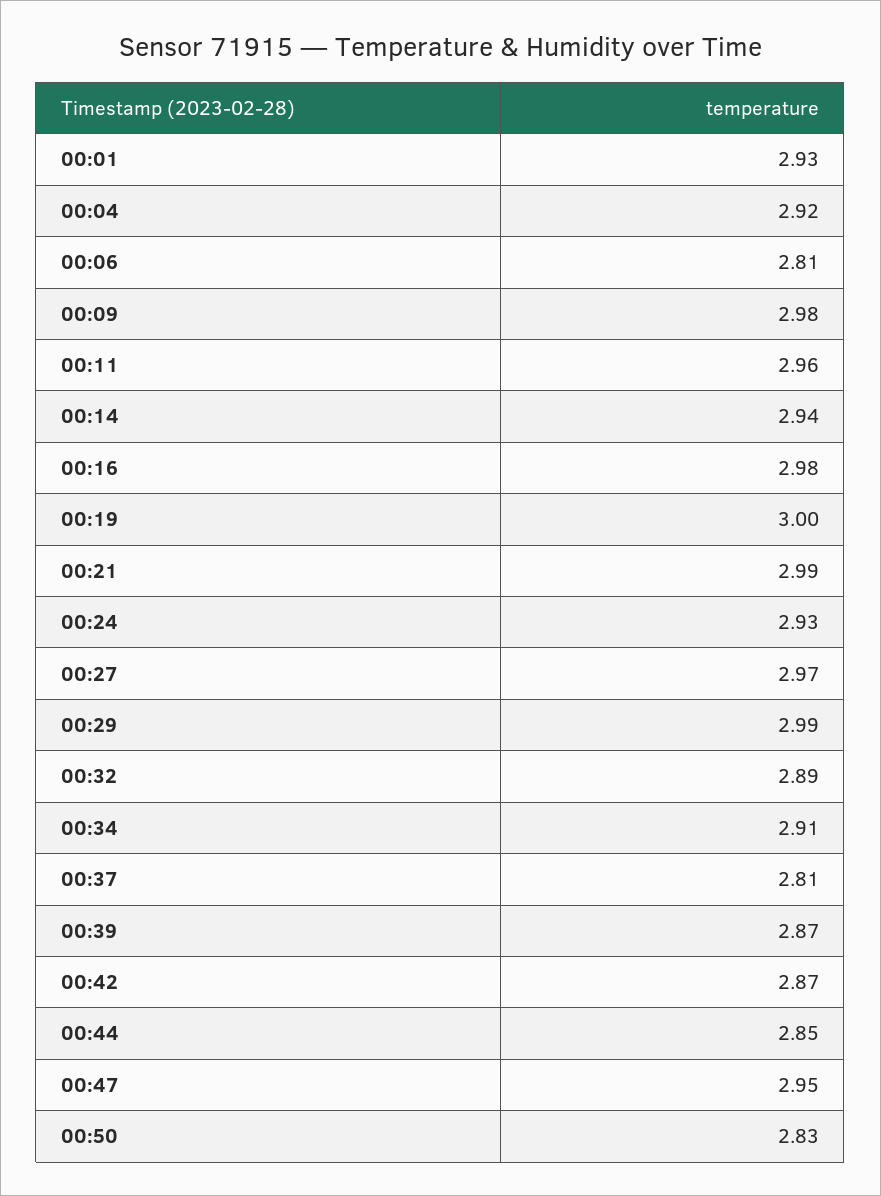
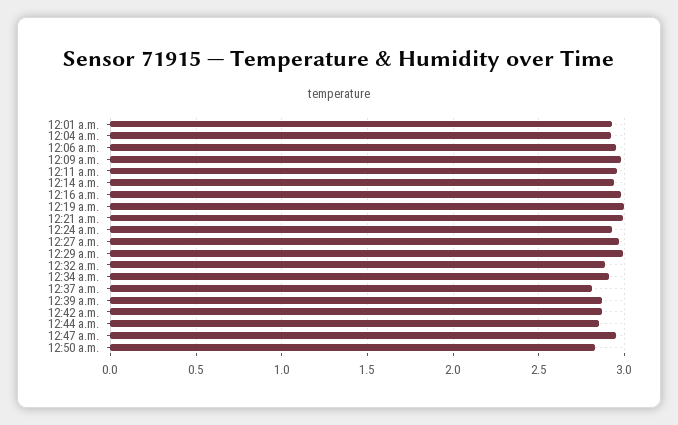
  {
    "00:01": 2.93,
    "00:04": 2.92,
-   "00:06": 2.81,
+   "00:06": 2.95,
    "00:09": 2.98,
    "00:11": 2.96,
    "00:14": 2.94,
    "00:16": 2.98,
    "00:19": 3,
    "00:21": 2.99,
    "00:24": 2.93,
    "00:27": 2.97,
    "00:29": 2.99,
    "00:32": 2.89,
    "00:34": 2.91,
    "00:37": 2.81,
    "00:39": 2.87,
    "00:42": 2.87,
    "00:44": 2.85,
    "00:47": 2.95,
    "00:50": 2.83
  }

